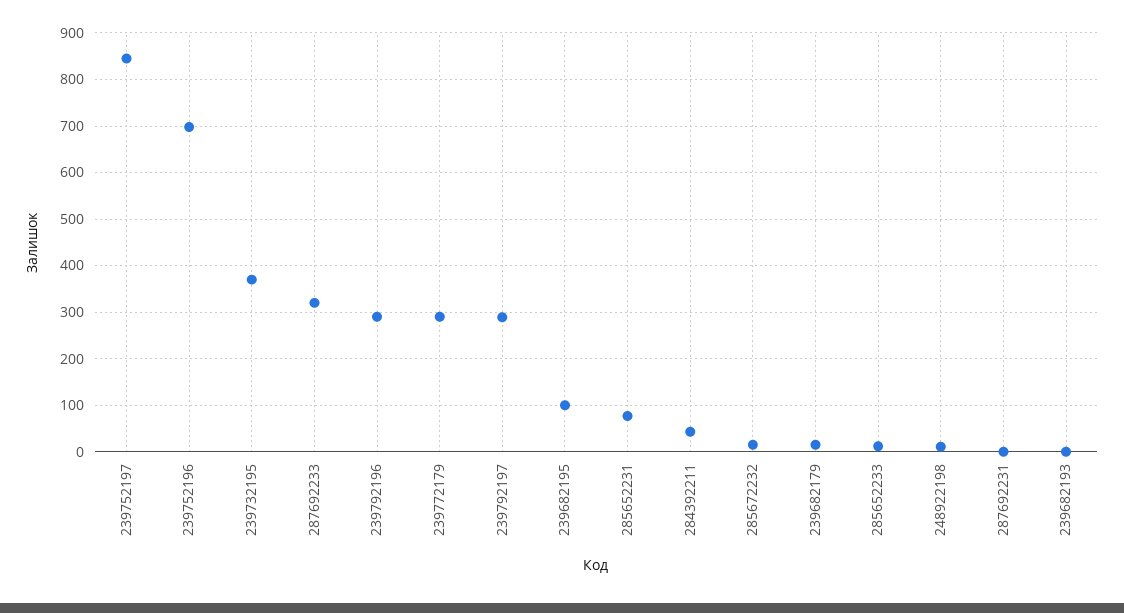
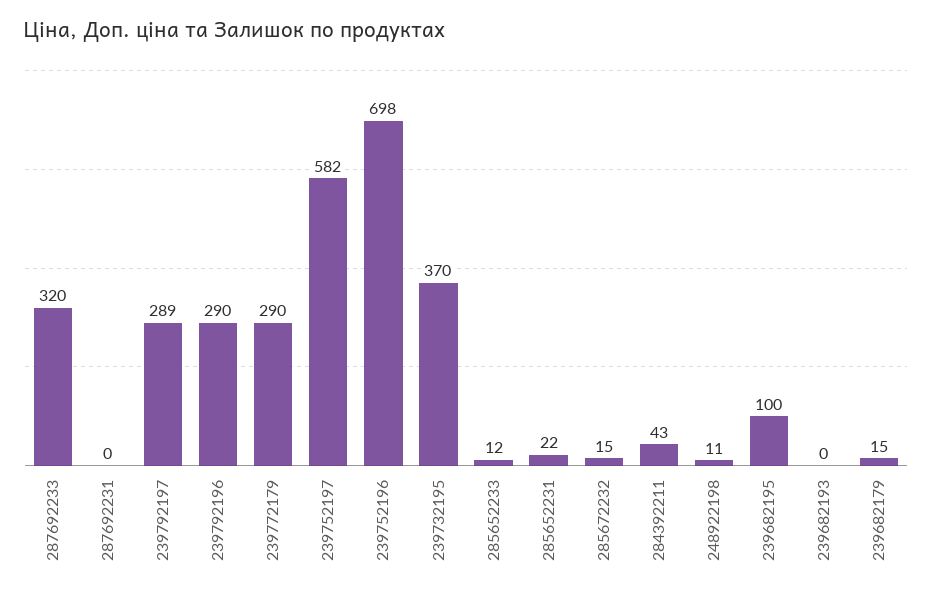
  {
-   "239752197": 840,
+   "239752197": 582,
    "239752196": 698,
    "239732195": 370,
    "287692233": 320,
    "239792196": 290,
    "239772179": 290,
    "239792197": 289,
    "239682195": 100,
-   "285652231": 80,
+   "285652231": 22,
    "284392211": 43,
    "285672232": 15,
    "239682179": 15,
    "285652233": 12,
    "248922198": 11,
    "287692231": 0,
    "239682193": 0
  }

